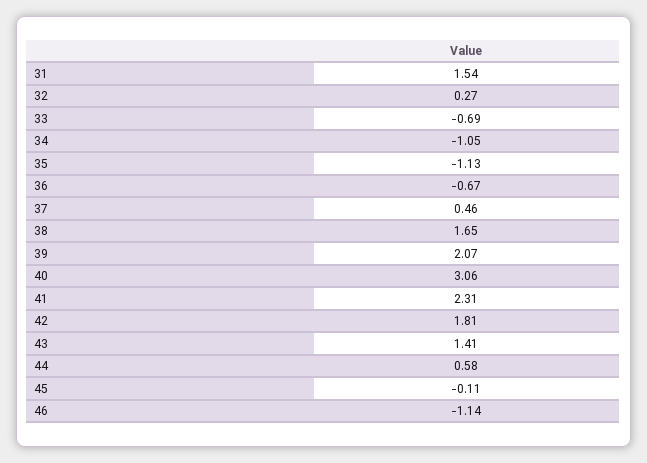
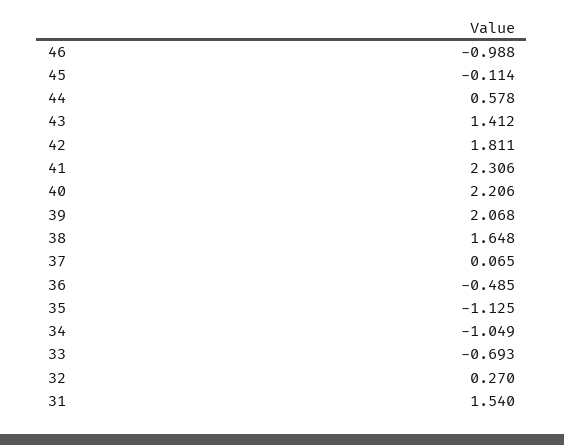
  {
    "31": 1.54,
    "32": 0.27,
    "33": -0.693,
    "34": -1.049,
    "35": -1.125,
-   "36": -0.67,
+   "36": -0.485,
-   "37": 0.46,
+   "37": 0.065,
    "38": 1.648,
    "39": 2.068,
-   "40": 3.06,
+   "40": 2.206,
    "41": 2.306,
    "42": 1.811,
    "43": 1.412,
    "44": 0.578,
    "45": -0.114,
-   "46": -1.14
+   "46": -0.988
  }

